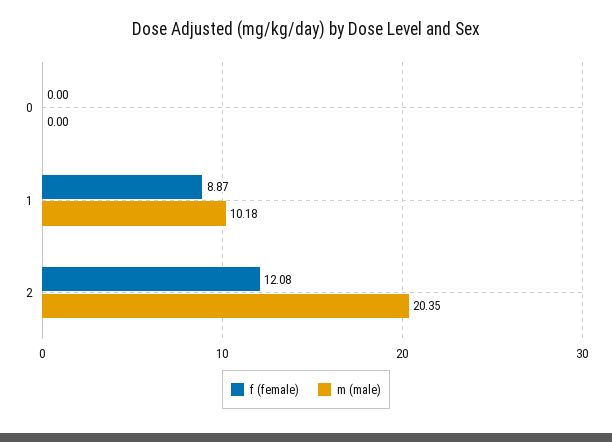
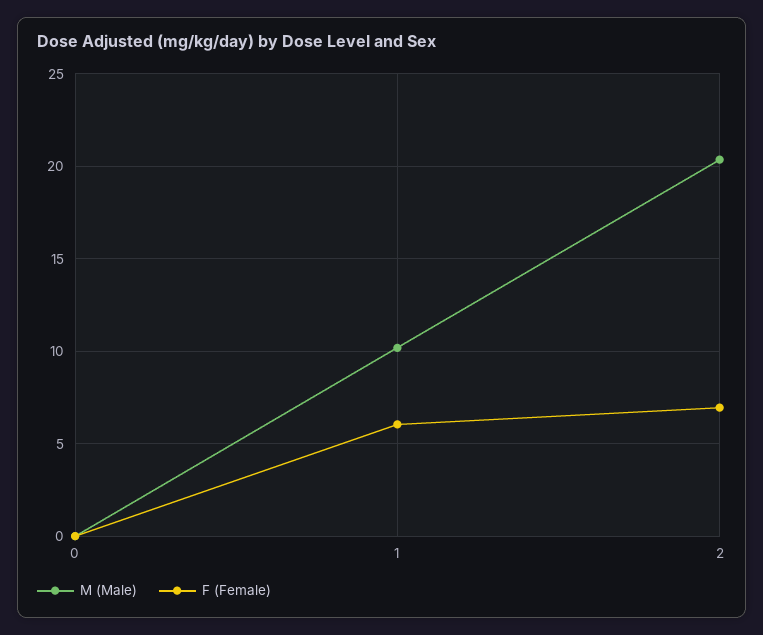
  {
    "f (female)": {
      "0": 0,
-     "1": 8.87,
+     "1": 6,
-     "2": 12.08
+     "2": 7
    },
    "m (male)": {
      "0": 0,
      "1": 10.18,
      "2": 20.35
    }
  }

